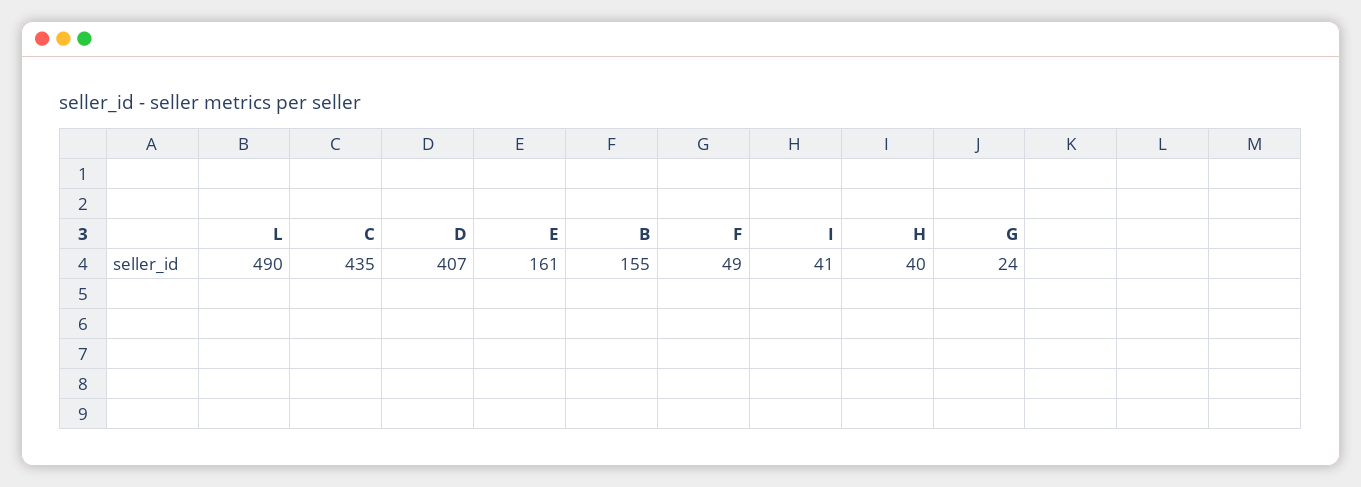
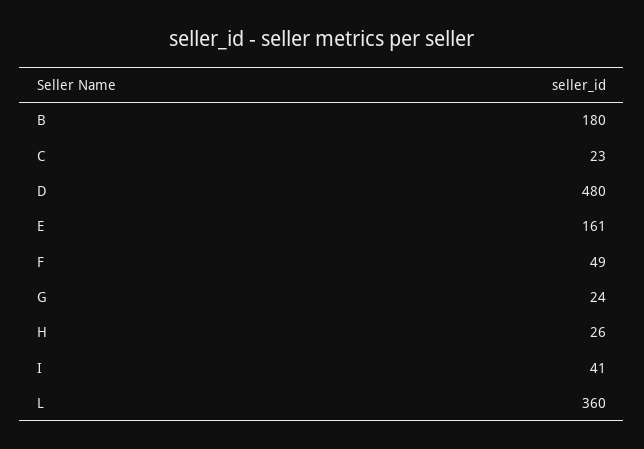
  {
-   "L": 490,
+   "L": 360,
-   "C": 435,
+   "C": 23,
-   "D": 407,
+   "D": 480,
    "E": 161,
-   "B": 155,
+   "B": 180,
    "F": 49,
    "I": 41,
-   "H": 40,
+   "H": 26,
    "G": 24
  }

